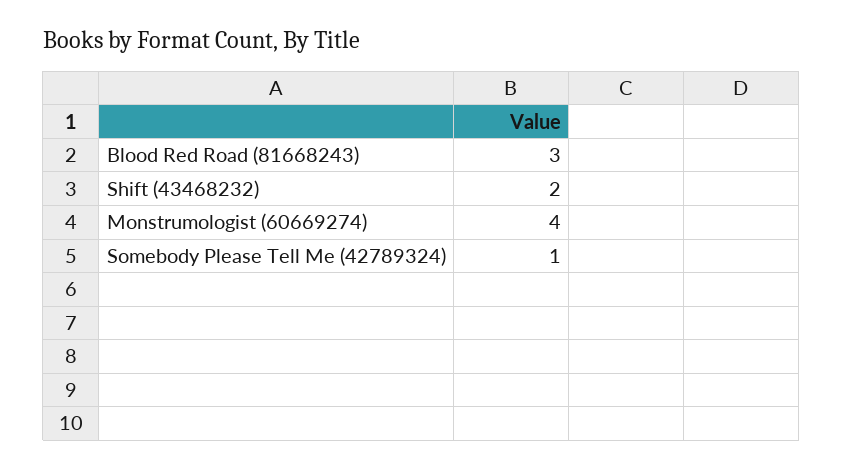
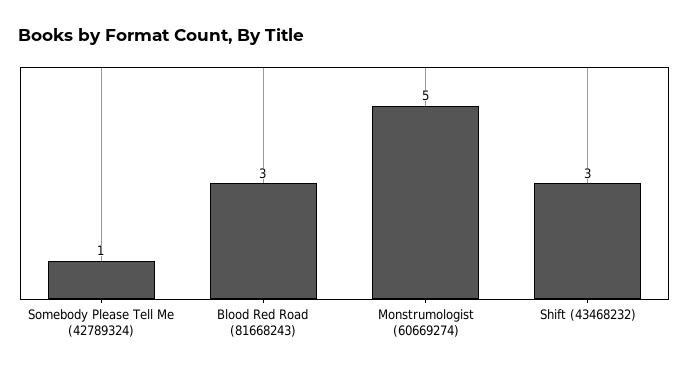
  {
    "Blood Red Road (81668243)": 3,
-   "Shift (43468232)": 2,
+   "Shift (43468232)": 3,
-   "Monstrumologist (60669274)": 4,
+   "Monstrumologist (60669274)": 5,
    "Somebody Please Tell Me (42789324)": 1
  }

